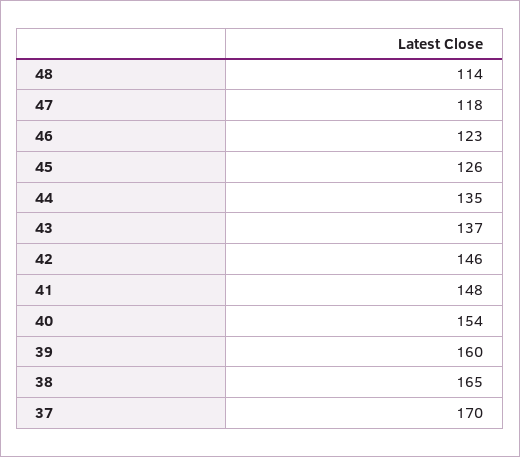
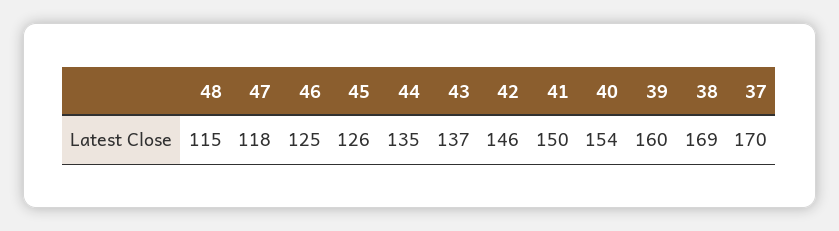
  {
-   "48": 114,
+   "48": 115,
    "47": 118,
-   "46": 123,
+   "46": 125,
    "45": 126,
    "44": 135,
    "43": 137,
    "42": 146,
-   "41": 148,
+   "41": 150,
    "40": 154,
    "39": 160,
-   "38": 165,
+   "38": 169,
    "37": 170
  }

